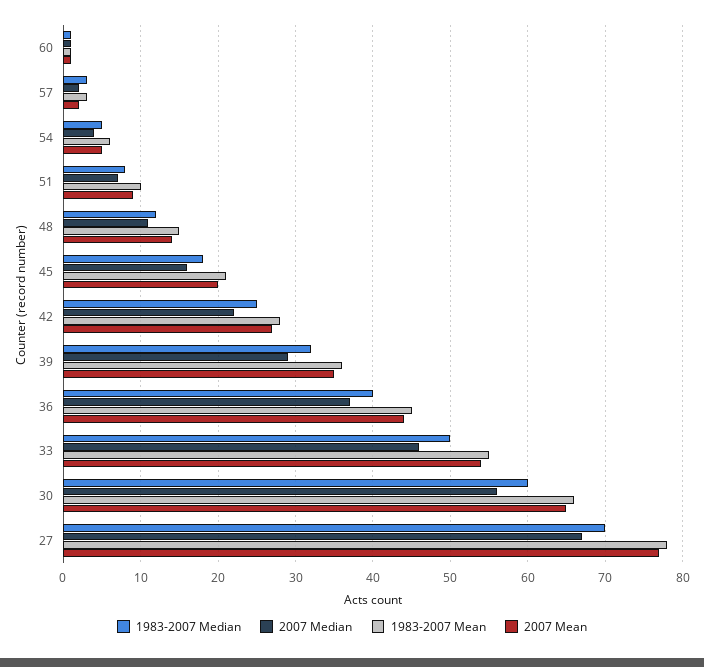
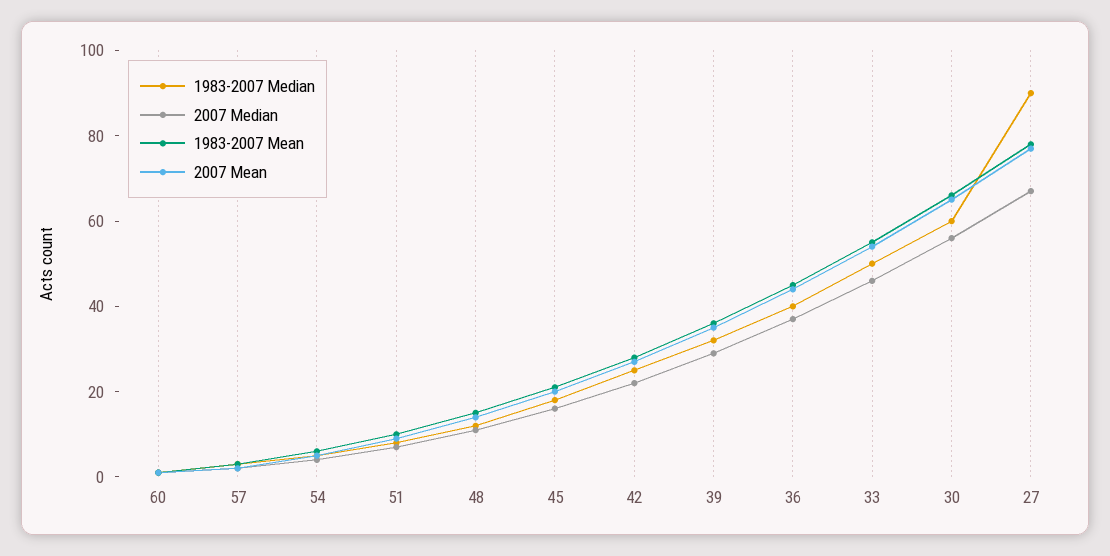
  {
    "1983-2007 Median": {
      "60": 1,
      "57": 3,
      "54": 5,
      "51": 8,
      "48": 12,
      "45": 18,
      "42": 25,
      "39": 32,
      "36": 40,
      "33": 50,
      "30": 60,
-     "27": 70
+     "27": 90
    },
    "2007 Median": {
      "60": 1,
      "57": 2,
      "54": 4,
      "51": 7,
      "48": 11,
      "45": 16,
      "42": 22,
      "39": 29,
      "36": 37,
      "33": 46,
      "30": 56,
      "27": 67
    },
    "1983-2007 Mean": {
      "60": 1,
      "57": 3,
      "54": 6,
      "51": 10,
      "48": 15,
      "45": 21,
      "42": 28,
      "39": 36,
      "36": 45,
      "33": 55,
      "30": 66,
      "27": 78
    },
    "2007 Mean": {
      "60": 1,
      "57": 2,
      "54": 5,
      "51": 9,
      "48": 14,
      "45": 20,
      "42": 27,
      "39": 35,
      "36": 44,
      "33": 54,
      "30": 65,
      "27": 77
    }
  }

